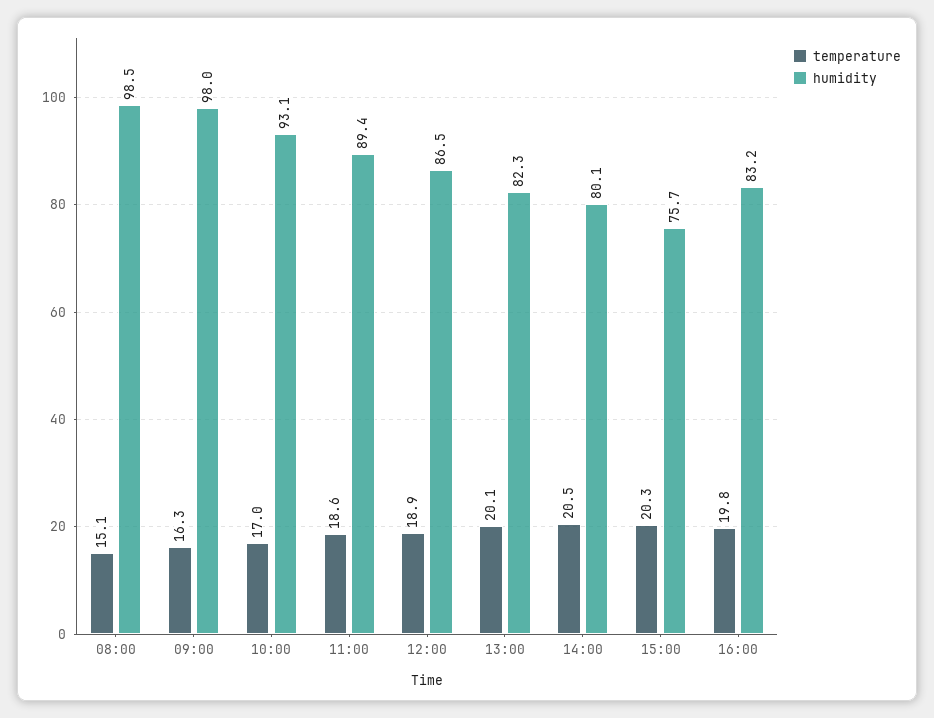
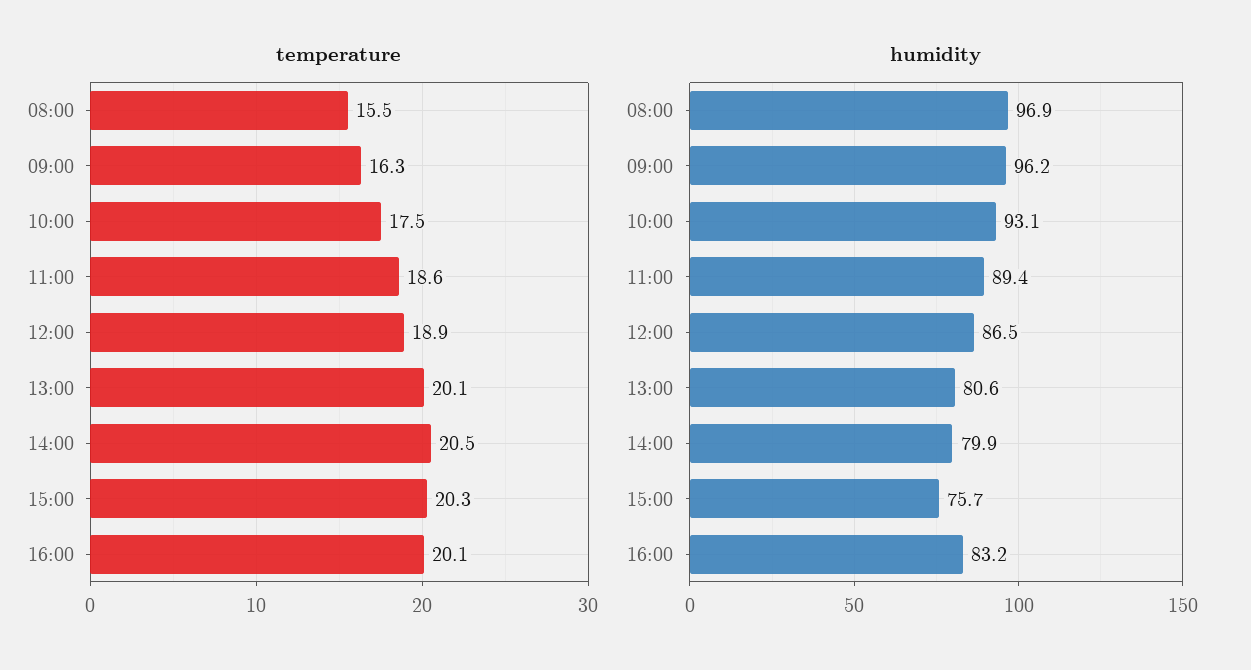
  {
    "temperature": {
-     "08:00": 15.1,
+     "08:00": 15.5,
      "09:00": 16.3,
-     "10:00": 17,
+     "10:00": 17.5,
      "11:00": 18.6,
      "12:00": 18.9,
      "13:00": 20.1,
      "14:00": 20.5,
      "15:00": 20.3,
-     "16:00": 19.8
+     "16:00": 20.1
    },
    "humidity": {
-     "08:00": 98.5,
+     "08:00": 96.9,
-     "09:00": 98,
+     "09:00": 96.2,
      "10:00": 93.1,
      "11:00": 89.4,
      "12:00": 86.5,
-     "13:00": 82.3,
+     "13:00": 80.6,
-     "14:00": 80.1,
+     "14:00": 79.9,
      "15:00": 75.7,
      "16:00": 83.2
    }
  }

